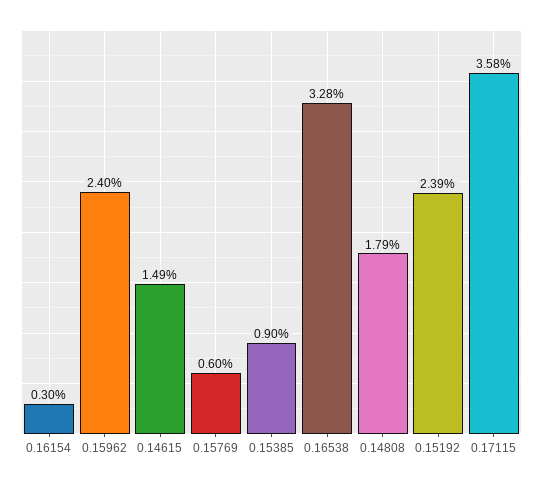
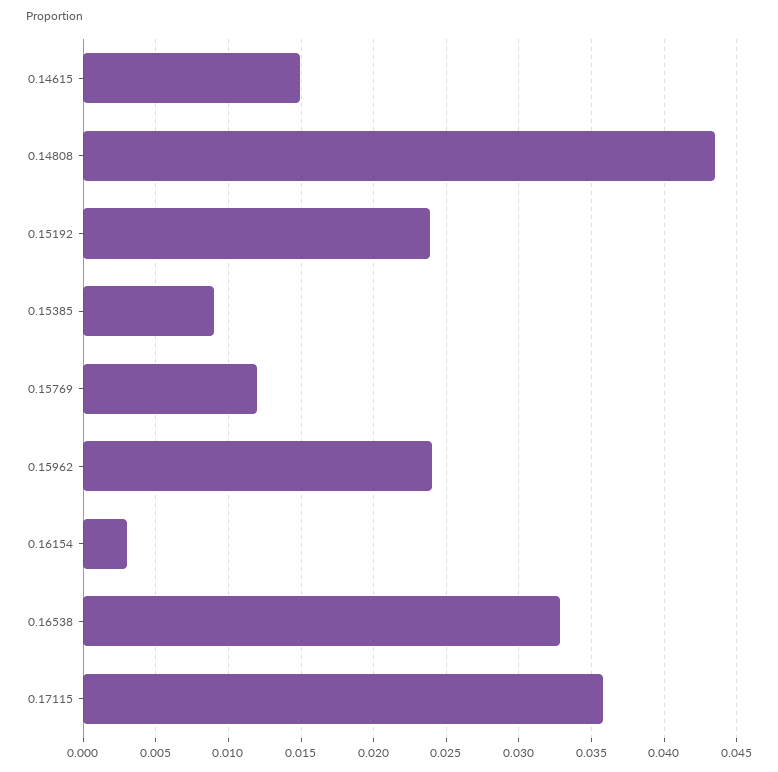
  {
    "0.16154": 0.003,
    "0.15962": 0.024,
    "0.14615": 0.0149,
-   "0.15769": 0.006,
+   "0.15769": 0.012,
    "0.15385": 0.009,
    "0.16538": 0.0328,
-   "0.14808": 0.0179,
+   "0.14808": 0.0435,
    "0.15192": 0.0239,
    "0.17115": 0.0358
  }

